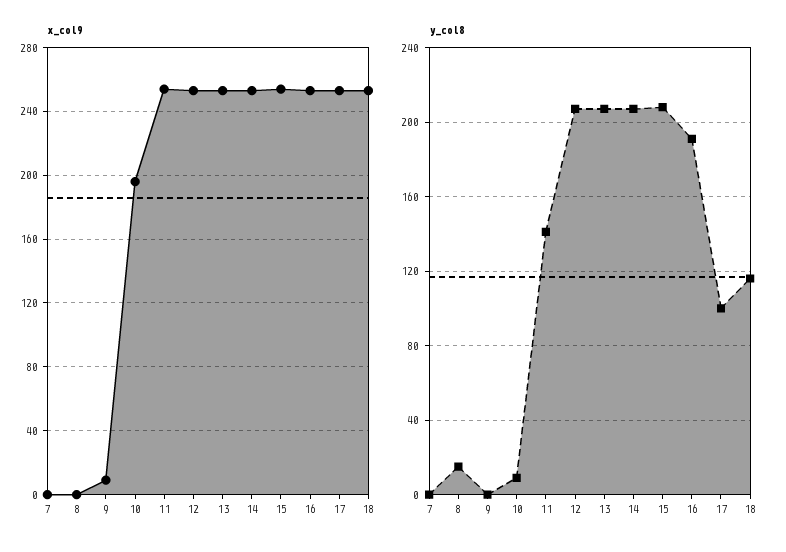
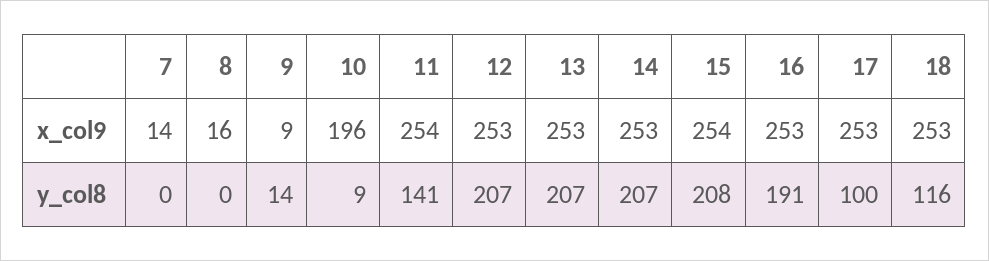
  {
    "x_col9": {
-     "7": 0,
+     "7": 14,
-     "8": 0,
+     "8": 16,
      "9": 9,
      "10": 196,
      "11": 254,
      "12": 253,
      "13": 253,
      "14": 253,
      "15": 254,
      "16": 253,
      "17": 253,
      "18": 253
    },
    "y_col8": {
      "7": 0,
-     "8": 15,
+     "8": 0,
-     "9": 0,
+     "9": 14,
      "10": 9,
      "11": 141,
      "12": 207,
      "13": 207,
      "14": 207,
      "15": 208,
      "16": 191,
      "17": 100,
      "18": 116
    }
  }

